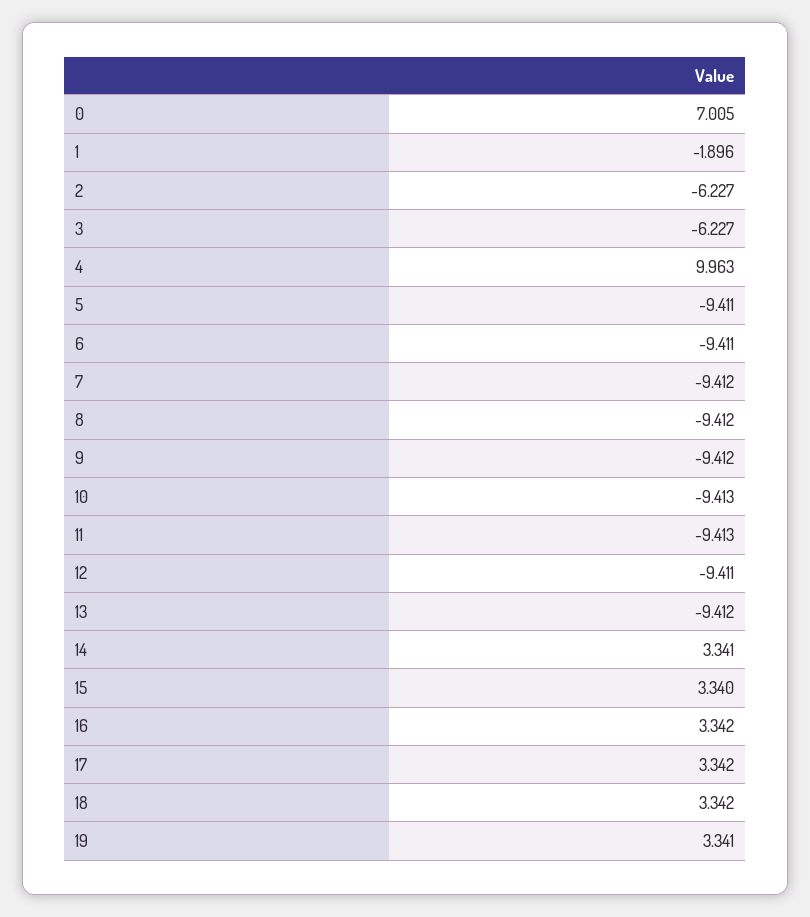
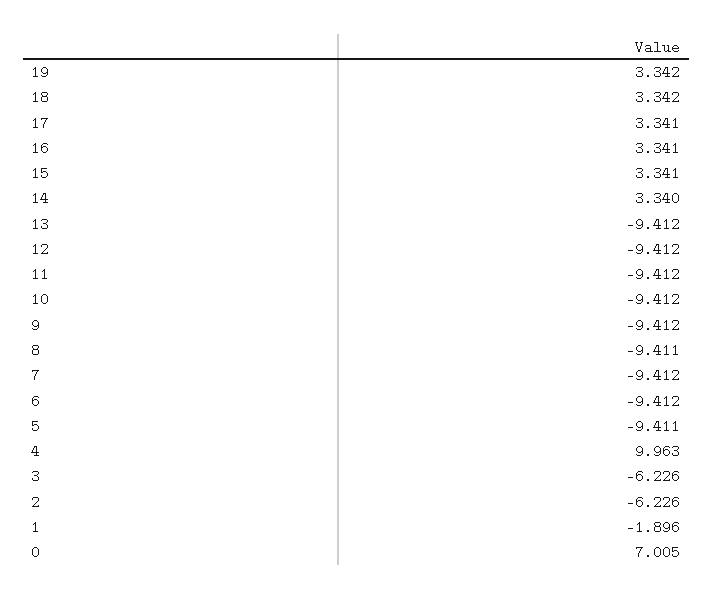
  {
    "0": 7.005,
    "1": -1.896,
-   "2": -6.227,
+   "2": -6.226,
-   "3": -6.227,
+   "3": -6.226,
    "4": 9.963,
    "5": -9.411,
-   "6": -9.411,
+   "6": -9.412,
    "7": -9.412,
-   "8": -9.412,
+   "8": -9.411,
    "9": -9.412,
-   "10": -9.413,
+   "10": -9.412,
-   "11": -9.413,
+   "11": -9.412,
-   "12": -9.411,
+   "12": -9.412,
    "13": -9.412,
-   "14": 3.341,
+   "14": 3.34,
-   "15": 3.34,
+   "15": 3.341,
-   "16": 3.342,
+   "16": 3.341,
-   "17": 3.342,
+   "17": 3.341,
    "18": 3.342,
-   "19": 3.341
+   "19": 3.342
  }

